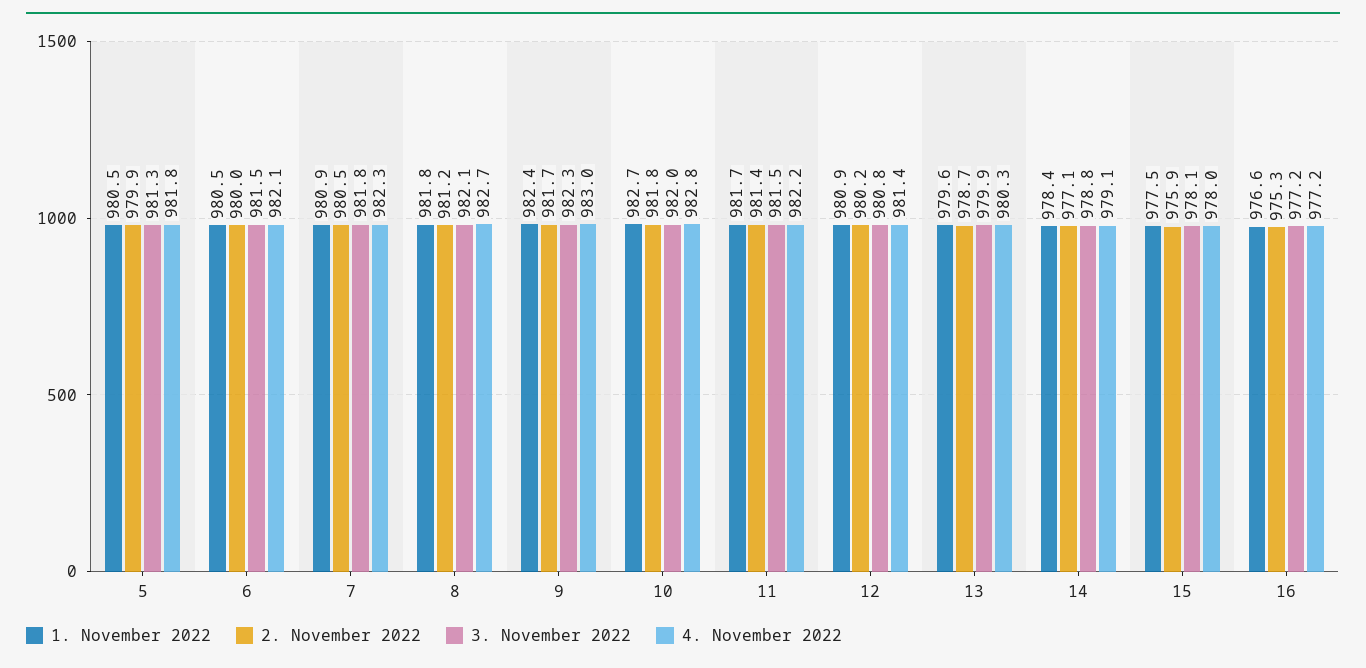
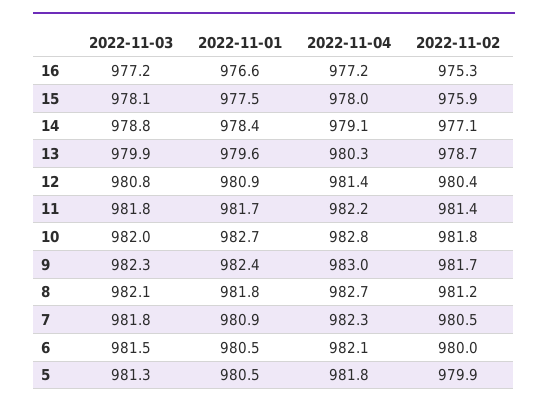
  {
    "1. November 2022": {
      "5": 980.5,
      "6": 980.5,
      "7": 980.9,
      "8": 981.8,
      "9": 982.4,
      "10": 982.7,
      "11": 981.7,
      "12": 980.9,
      "13": 979.6,
      "14": 978.4,
      "15": 977.5,
      "16": 976.6
    },
    "2. November 2022": {
      "5": 979.9,
      "6": 980,
      "7": 980.5,
      "8": 981.2,
      "9": 981.7,
      "10": 981.8,
      "11": 981.4,
-     "12": 980.2,
+     "12": 980.4,
      "13": 978.7,
      "14": 977.1,
      "15": 975.9,
      "16": 975.3
    },
    "3. November 2022": {
      "5": 981.3,
      "6": 981.5,
      "7": 981.8,
      "8": 982.1,
      "9": 982.3,
      "10": 982,
-     "11": 981.5,
+     "11": 981.8,
      "12": 980.8,
      "13": 979.9,
      "14": 978.8,
      "15": 978.1,
      "16": 977.2
    },
    "4. November 2022": {
      "5": 981.8,
      "6": 982.1,
      "7": 982.3,
      "8": 982.7,
      "9": 983,
      "10": 982.8,
      "11": 982.2,
      "12": 981.4,
      "13": 980.3,
      "14": 979.1,
      "15": 978,
      "16": 977.2
    }
  }

